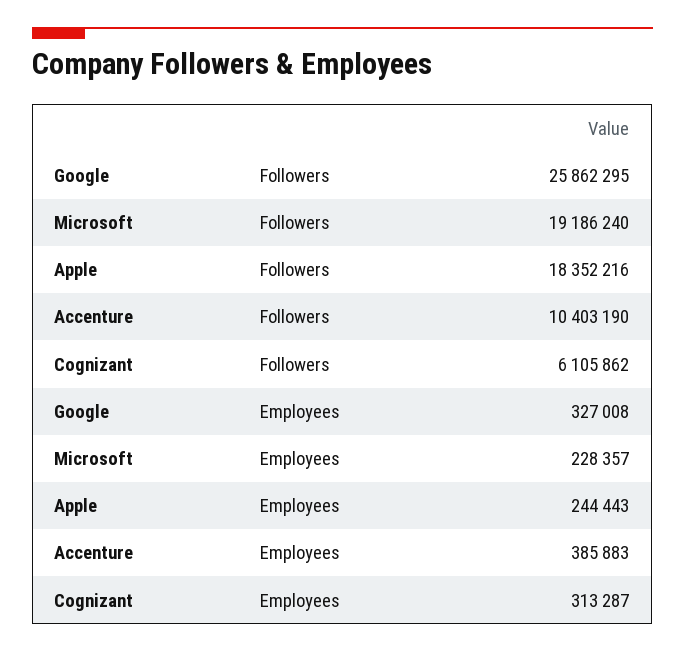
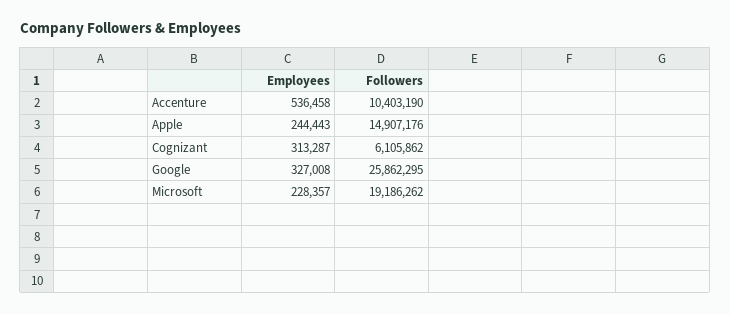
  {
    "Google": {
      "Followers": 25862295,
      "Employees": 327008
    },
    "Microsoft": {
-     "Followers": 19186240,
+     "Followers": 19186262,
      "Employees": 228357
    },
    "Apple": {
-     "Followers": 18352216,
+     "Followers": 14907176,
      "Employees": 244443
    },
    "Accenture": {
      "Followers": 10403190,
-     "Employees": 385883
+     "Employees": 536458
    },
    "Cognizant": {
      "Followers": 6105862,
      "Employees": 313287
    }
  }

